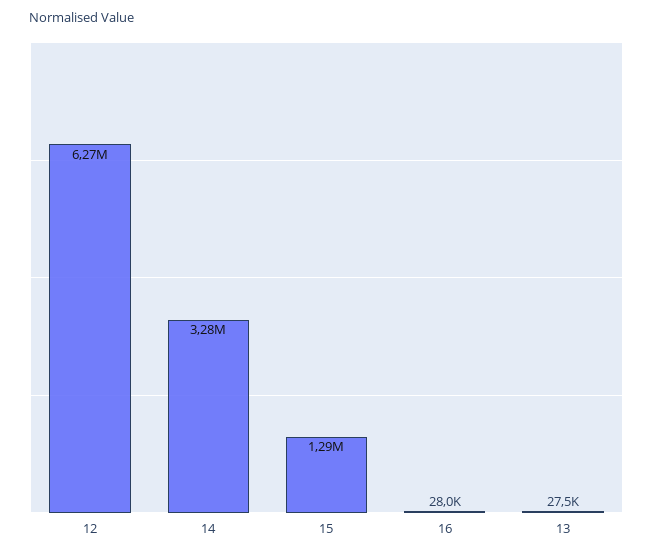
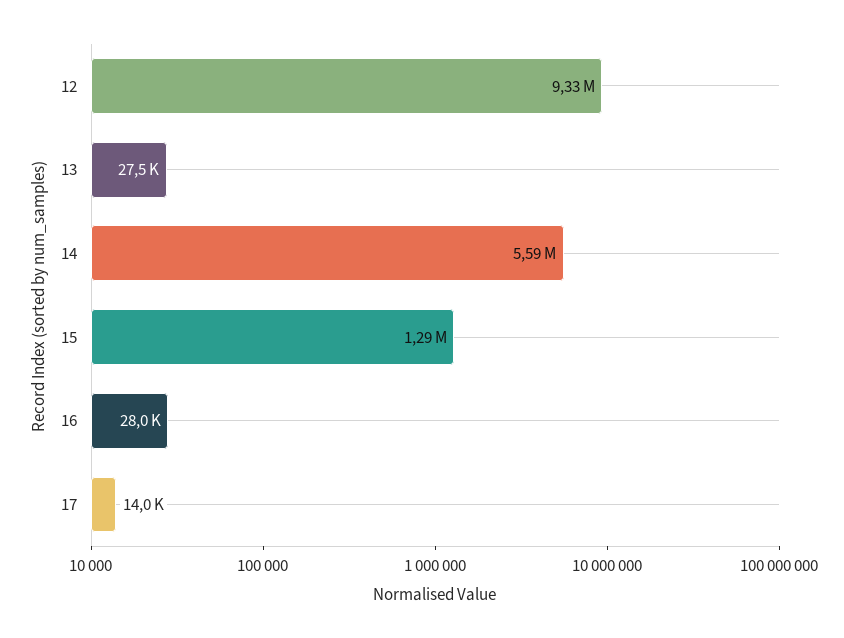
  {
-   "12": 6270000,
+   "12": 9330000,
-   "14": 3280000,
+   "14": 5590000,
    "15": 1290000,
    "16": 28000,
-   "13": 27500
+   "13": 27500,
+   "17": 14000
  }

